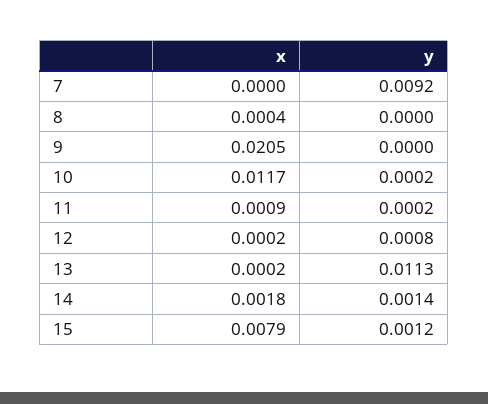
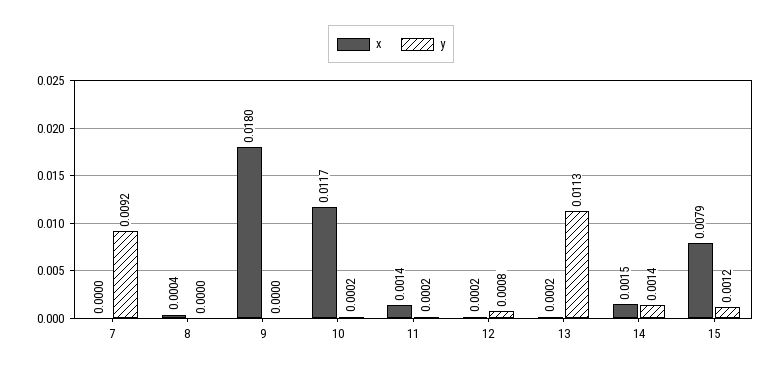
  {
    "x": {
      "7": 0,
      "8": 0.0004,
-     "9": 0.0205,
+     "9": 0.018,
      "10": 0.0117,
-     "11": 0.0009,
+     "11": 0.0014,
      "12": 0.0002,
      "13": 0.0002,
-     "14": 0.0018,
+     "14": 0.0015,
      "15": 0.0079
    },
    "y": {
      "7": 0.0092,
      "8": 0,
      "9": 0,
      "10": 0.0002,
      "11": 0.0002,
      "12": 0.0008,
      "13": 0.0113,
      "14": 0.0014,
      "15": 0.0012
    }
  }

